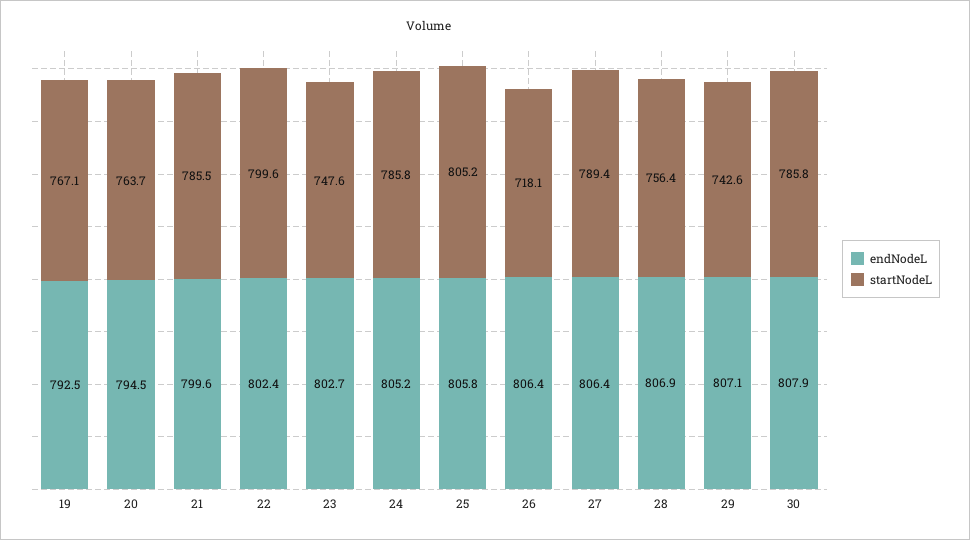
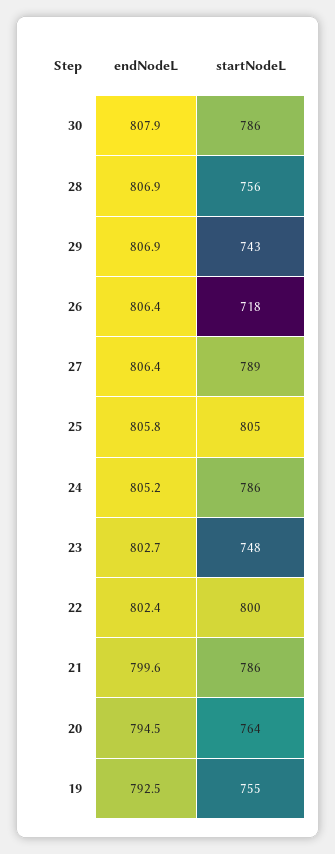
  {
    "endNodeL": {
      "19": 792.5,
      "20": 794.5,
      "21": 799.6,
      "22": 802.4,
      "23": 802.7,
      "24": 805.2,
      "25": 805.8,
      "26": 806.4,
      "27": 806.4,
      "28": 806.9,
-     "29": 807.1,
+     "29": 806.9,
      "30": 807.9
    },
    "startNodeL": {
-     "19": 767.1,
+     "19": 755,
      "20": 763.7,
      "21": 785.5,
      "22": 799.6,
      "23": 747.6,
      "24": 785.8,
      "25": 805.2,
      "26": 718.1,
      "27": 789.4,
      "28": 756.4,
      "29": 742.6,
      "30": 785.8
    }
  }

